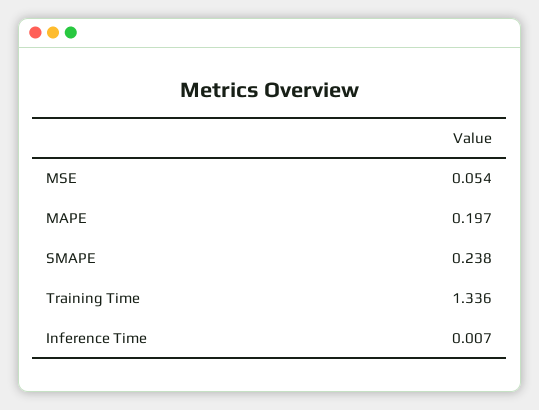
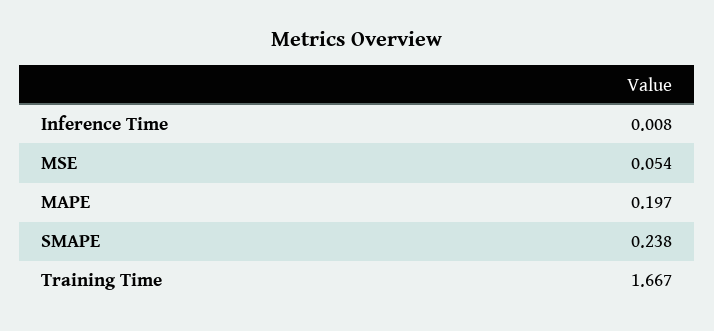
  {
    "MSE": 0.054,
    "MAPE": 0.197,
    "SMAPE": 0.238,
-   "Training Time": 1.336,
+   "Training Time": 1.667,
-   "Inference Time": 0.007
+   "Inference Time": 0.008
  }

